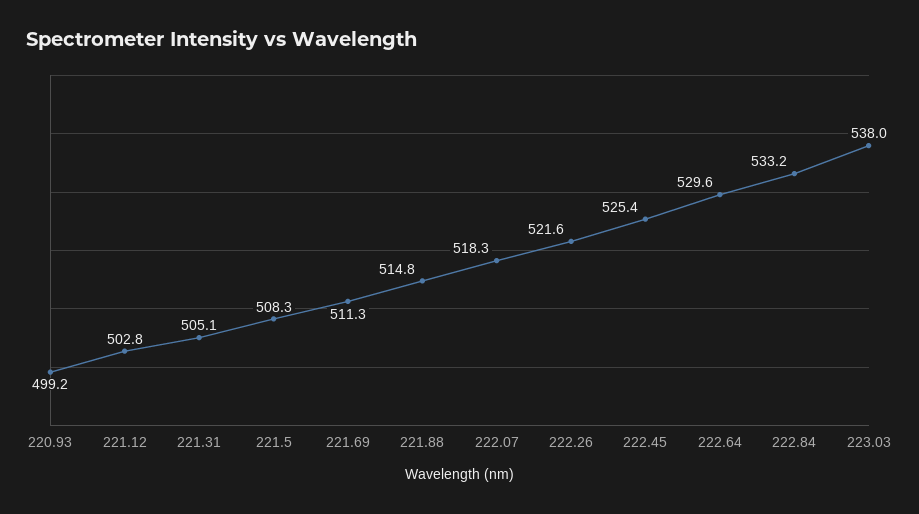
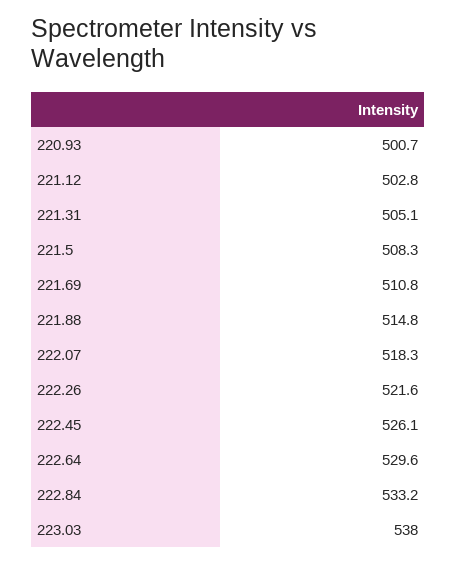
  {
-   "220.93": 499.2,
+   "220.93": 500.7,
    "221.12": 502.8,
    "221.31": 505.1,
    "221.5": 508.3,
-   "221.69": 511.3,
+   "221.69": 510.8,
    "221.88": 514.8,
    "222.07": 518.3,
    "222.26": 521.6,
-   "222.45": 525.4,
+   "222.45": 526.1,
    "222.64": 529.6,
    "222.84": 533.2,
    "223.03": 538
  }

